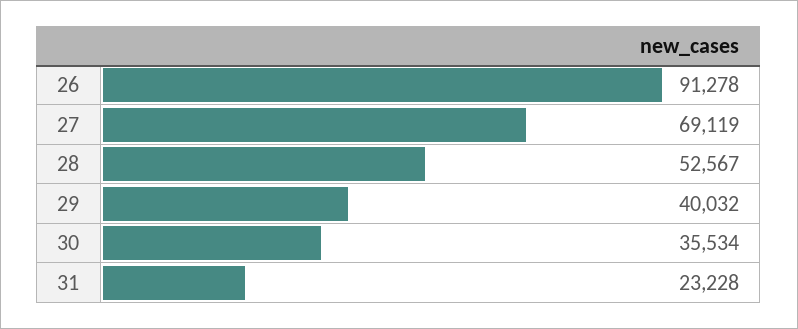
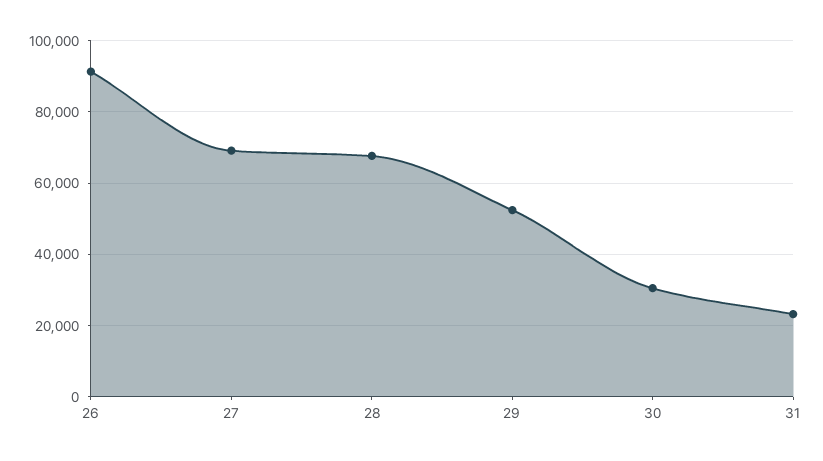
  {
    "26": 91278,
    "27": 69119,
-   "28": 52567,
+   "28": 68000,
-   "29": 40032,
+   "29": 52000,
-   "30": 35534,
+   "30": 30000,
    "31": 23228
  }

